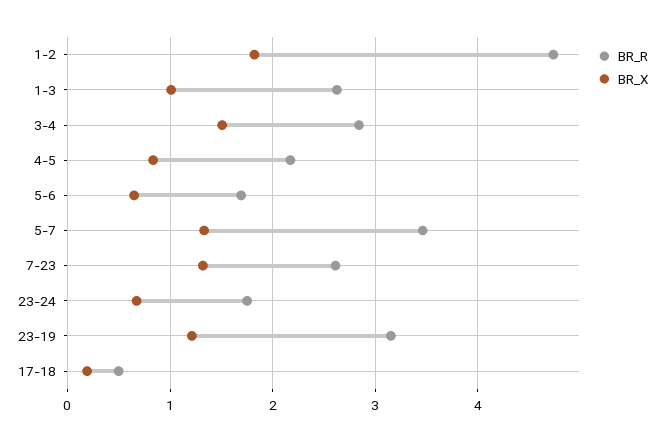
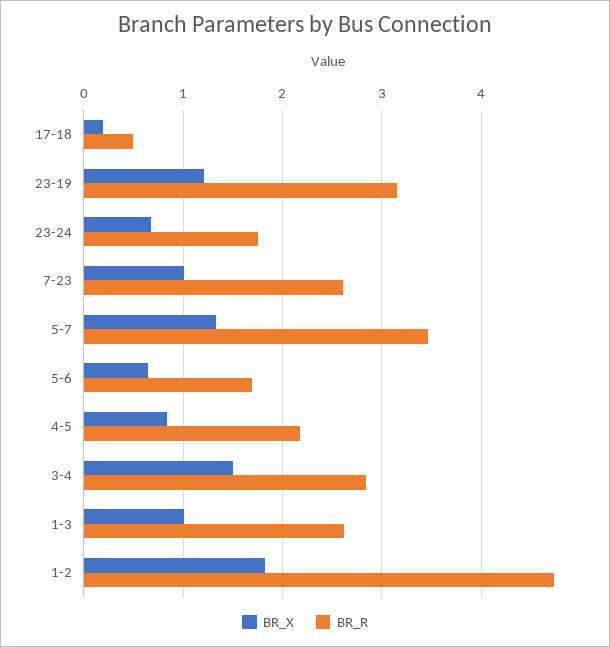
  {
    "BR_R": {
      "1-2": 4.7,
      "1-3": 2.6,
      "3-4": 2.8,
      "4-5": 2.2,
      "5-6": 1.7,
      "5-7": 3.5,
      "7-23": 2.6,
      "23-24": 1.8,
      "23-19": 3.2,
      "17-18": 0.5
    },
    "BR_X": {
      "1-2": 1.8,
      "1-3": 1,
      "3-4": 1.5,
      "4-5": 0.8,
      "5-6": 0.7,
      "5-7": 1.3,
-     "7-23": 1.3,
+     "7-23": 1,
      "23-24": 0.7,
      "23-19": 1.2,
      "17-18": 0.2
    }
  }

